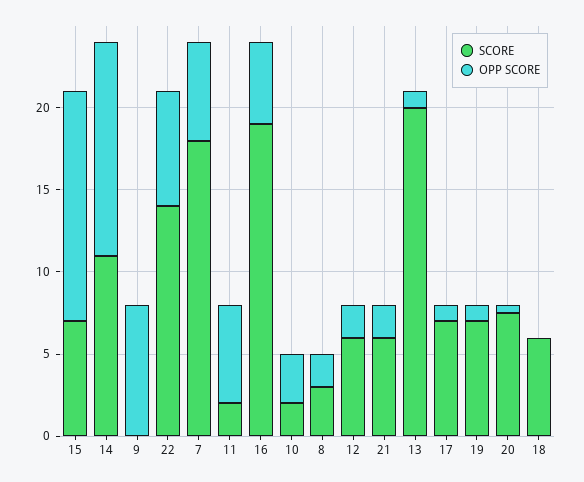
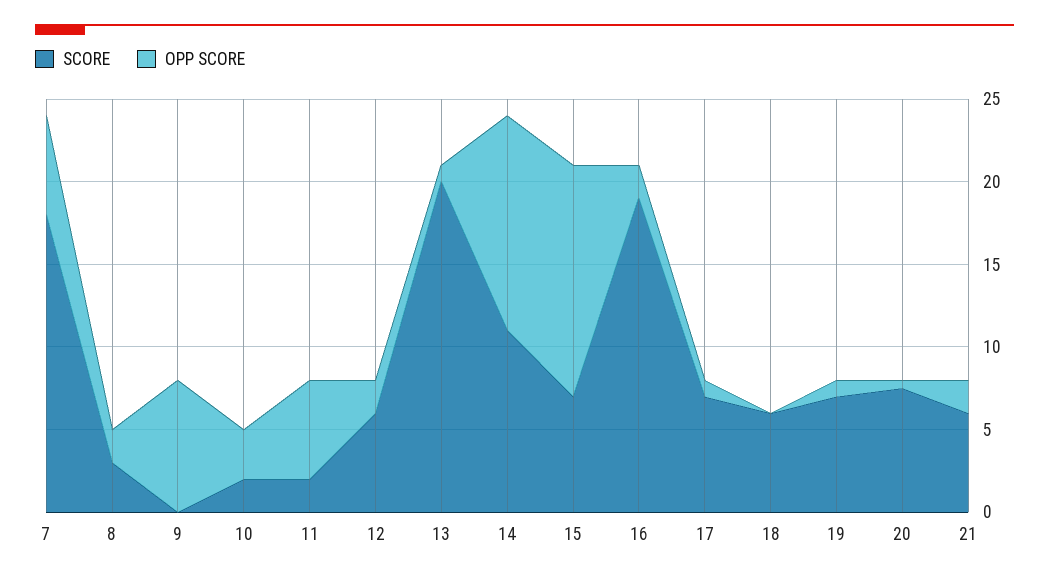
  {
    "SCORE": {
      "15": 7,
      "14": 11,
      "9": 0,
-     "22": 14,
      "7": 18,
      "11": 2,
      "16": 19,
      "10": 2,
      "8": 3,
      "12": 6,
      "21": 6,
      "13": 20,
      "17": 7,
      "19": 7,
      "20": 8,
      "18": 6
    },
    "OPP SCORE": {
      "15": 14,
      "14": 13,
      "9": 8,
-     "22": 7,
      "7": 6,
      "11": 6,
-     "16": 5,
+     "16": 2,
      "10": 3,
      "8": 2,
      "12": 2,
      "21": 2,
      "13": 1,
      "17": 1,
      "19": 1,
      "20": 1,
      "18": 0
    }
  }

